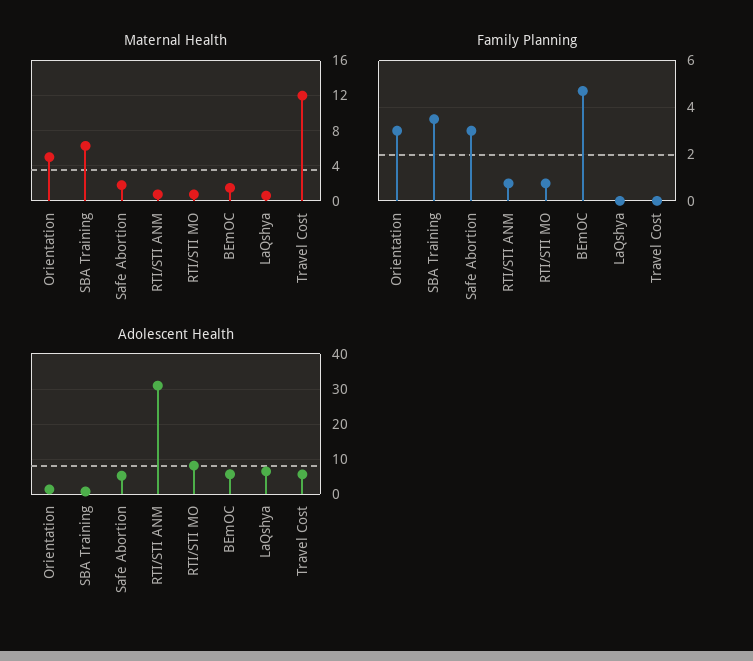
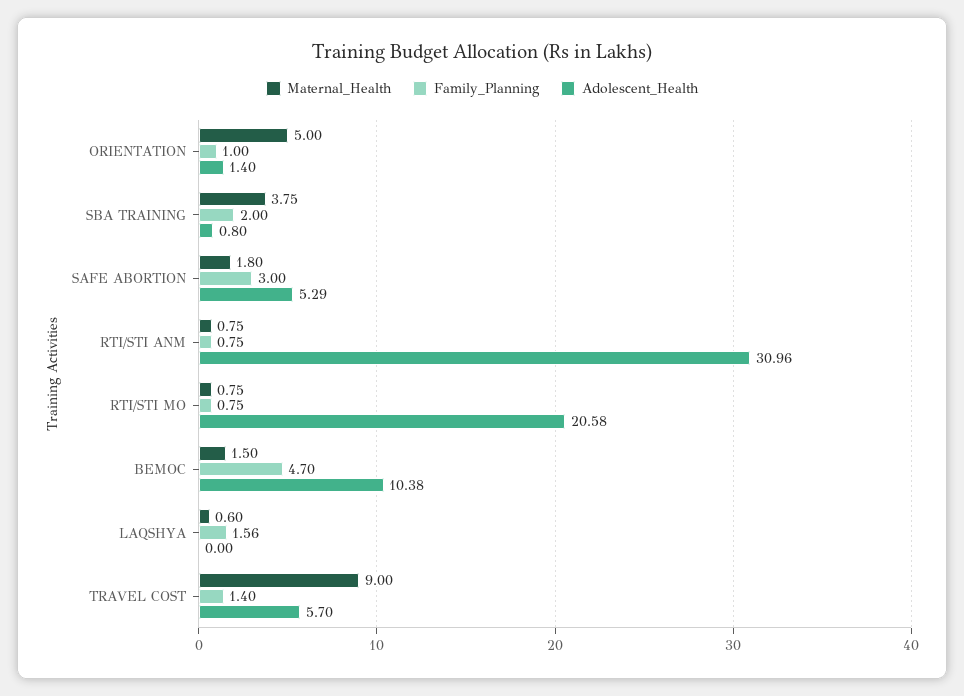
  {
    "Maternal Health": {
      "Orientation": 5,
-     "SBA Training": 6,
+     "SBA Training": 3.75,
      "Safe Abortion": 1.8,
      "RTI/STI ANM": 0.75,
      "RTI/STI MO": 0.75,
      "BEmOC": 1.5,
      "LaQshya": 0.6,
-     "Travel Cost": 12
+     "Travel Cost": 9
    },
    "Family Planning": {
-     "Orientation": 3,
+     "Orientation": 1,
-     "SBA Training": 3.5,
+     "SBA Training": 2,
      "Safe Abortion": 3,
      "RTI/STI ANM": 0.75,
      "RTI/STI MO": 0.75,
      "BEmOC": 4.7,
-     "LaQshya": 0,
+     "LaQshya": 1.56,
-     "Travel Cost": 0
+     "Travel Cost": 1.4
    },
    "Adolescent Health": {
      "Orientation": 1.4,
      "SBA Training": 0.8,
      "Safe Abortion": 5.29,
      "RTI/STI ANM": 30.96,
-     "RTI/STI MO": 8,
+     "RTI/STI MO": 20.58,
-     "BEmOC": 6,
+     "BEmOC": 10.38,
-     "LaQshya": 6,
+     "LaQshya": 0,
      "Travel Cost": 5.7
    }
  }

